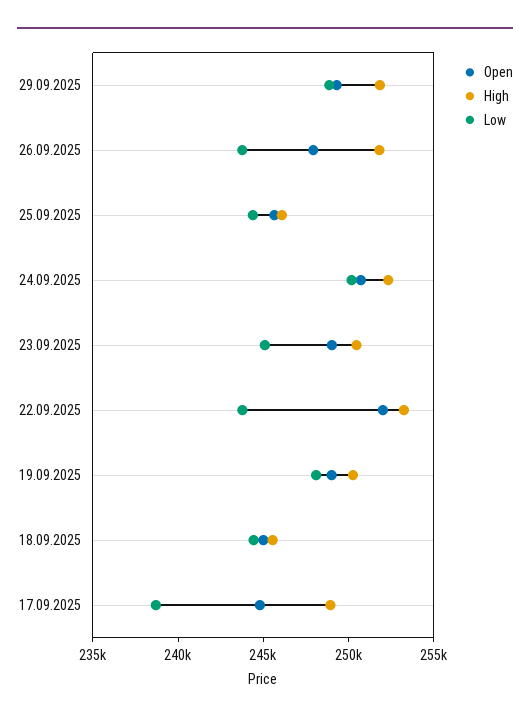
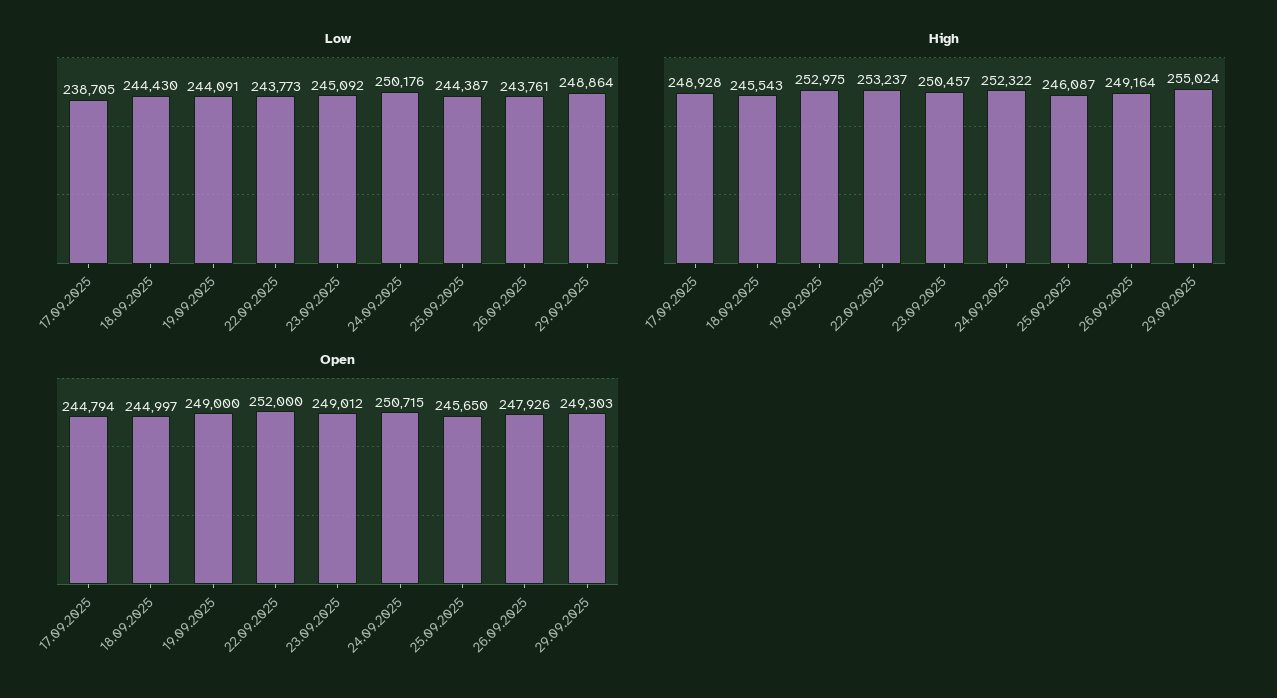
  {
    "Open": {
      "29.09.2025": 249303,
      "26.09.2025": 247926,
      "25.09.2025": 245650,
      "24.09.2025": 250715,
      "23.09.2025": 249012,
      "22.09.2025": 252000,
      "19.09.2025": 249000,
      "18.09.2025": 244997,
      "17.09.2025": 244794
    },
    "High": {
-     "29.09.2025": 252000,
+     "29.09.2025": 255024,
-     "26.09.2025": 252000,
+     "26.09.2025": 249164,
      "25.09.2025": 246087,
      "24.09.2025": 252322,
      "23.09.2025": 250457,
      "22.09.2025": 253237,
-     "19.09.2025": 250000,
+     "19.09.2025": 252975,
      "18.09.2025": 245543,
      "17.09.2025": 248928
    },
    "Low": {
      "29.09.2025": 248864,
      "26.09.2025": 243761,
      "25.09.2025": 244387,
      "24.09.2025": 250176,
      "23.09.2025": 245092,
      "22.09.2025": 243773,
-     "19.09.2025": 248000,
+     "19.09.2025": 244091,
      "18.09.2025": 244430,
      "17.09.2025": 238705
    }
  }

